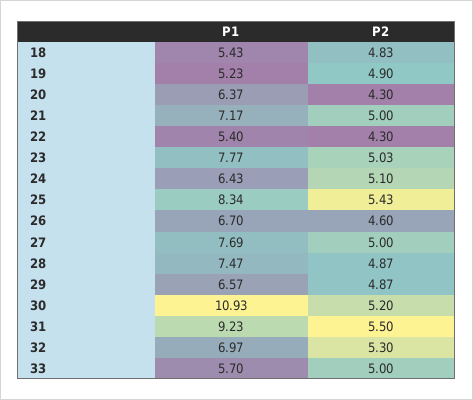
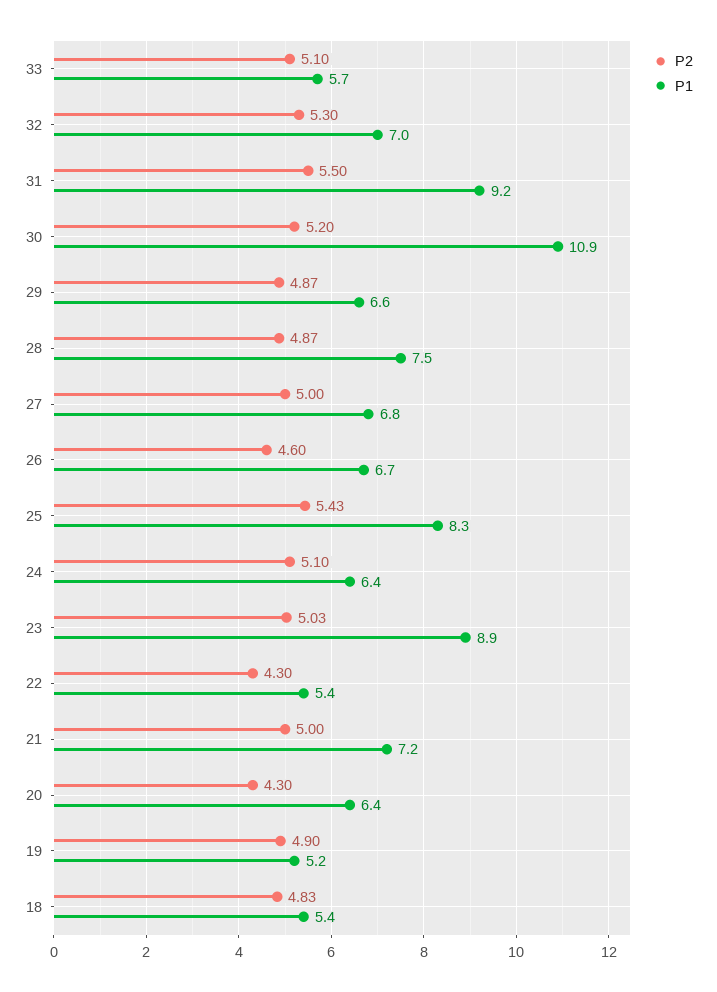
  {
    "P1": {
      "18": 5.43,
      "19": 5.23,
      "20": 6.37,
      "21": 7.17,
      "22": 5.4,
-     "23": 7.77,
+     "23": 8.9,
      "24": 6.43,
      "25": 8.34,
      "26": 6.7,
-     "27": 7.69,
+     "27": 6.8,
      "28": 7.47,
      "29": 6.57,
      "30": 10.93,
      "31": 9.23,
      "32": 6.97,
      "33": 5.7
    },
    "P2": {
      "18": 4.83,
      "19": 4.9,
      "20": 4.3,
      "21": 5,
      "22": 4.3,
      "23": 5.03,
      "24": 5.1,
      "25": 5.43,
      "26": 4.6,
      "27": 5,
      "28": 4.87,
      "29": 4.87,
      "30": 5.2,
      "31": 5.5,
      "32": 5.3,
-     "33": 5
+     "33": 5.1
    }
  }

